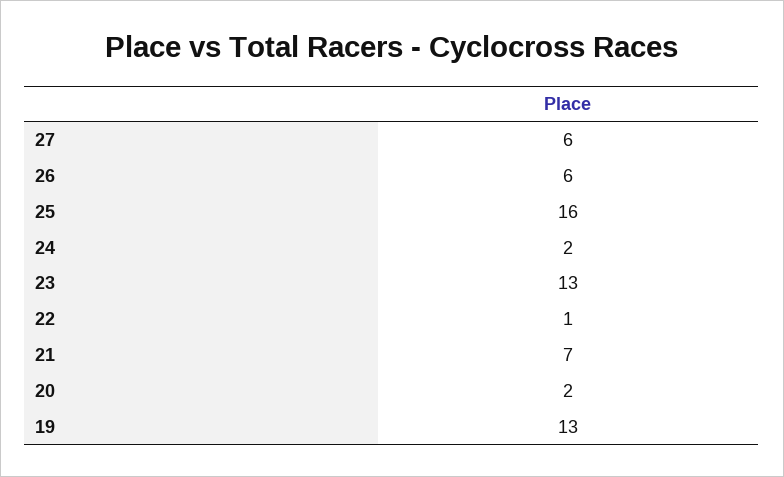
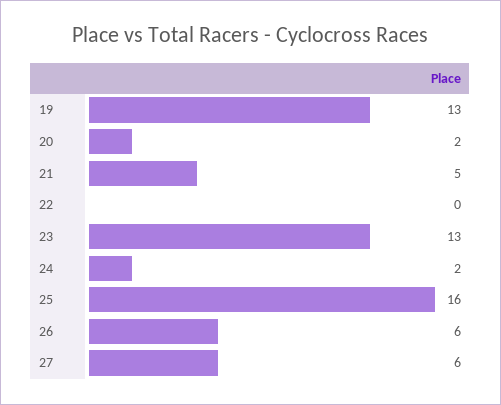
  {
    "27": 6,
    "26": 6,
    "25": 16,
    "24": 2,
    "23": 13,
-   "22": 1,
+   "22": 0,
-   "21": 7,
+   "21": 5,
    "20": 2,
    "19": 13
  }

